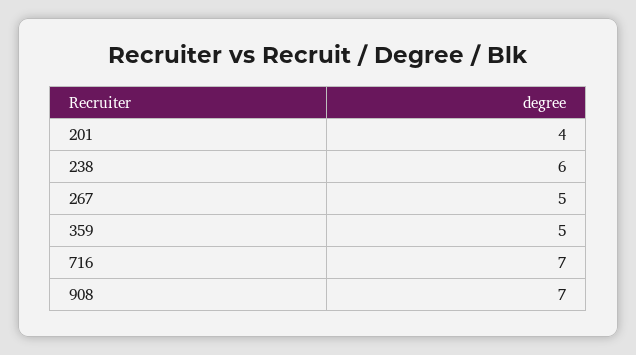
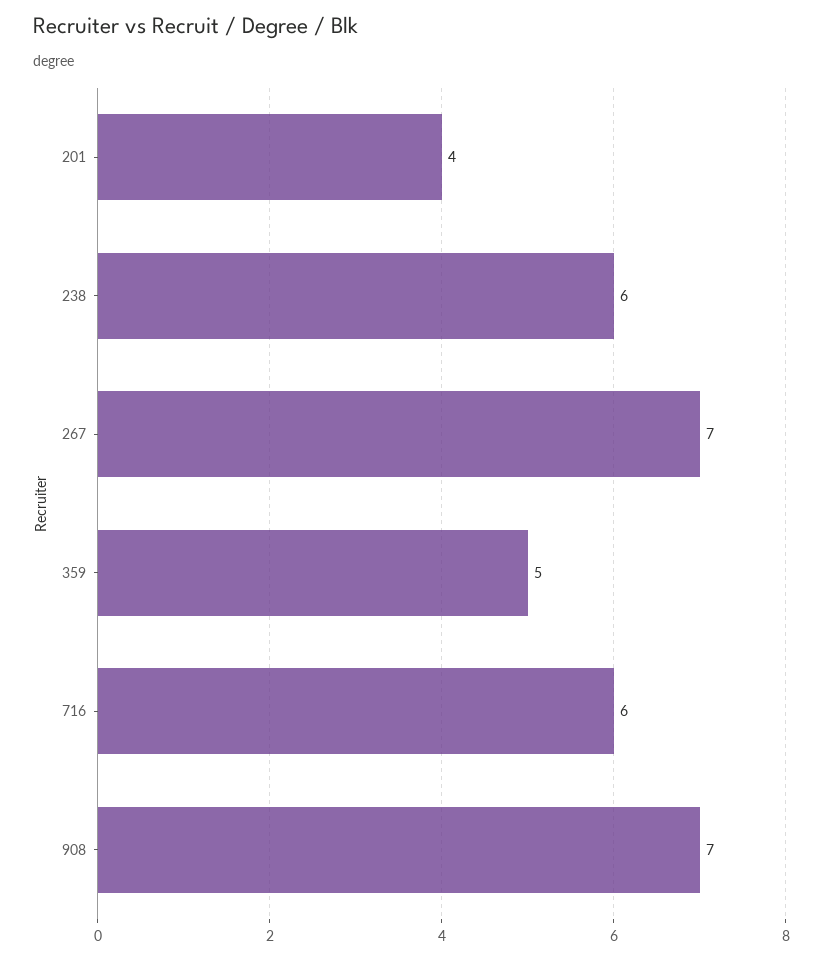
  {
    "201": 4,
    "238": 6,
-   "267": 5,
+   "267": 7,
    "359": 5,
-   "716": 7,
+   "716": 6,
    "908": 7
  }

